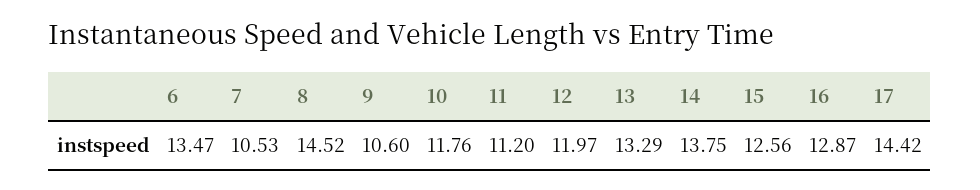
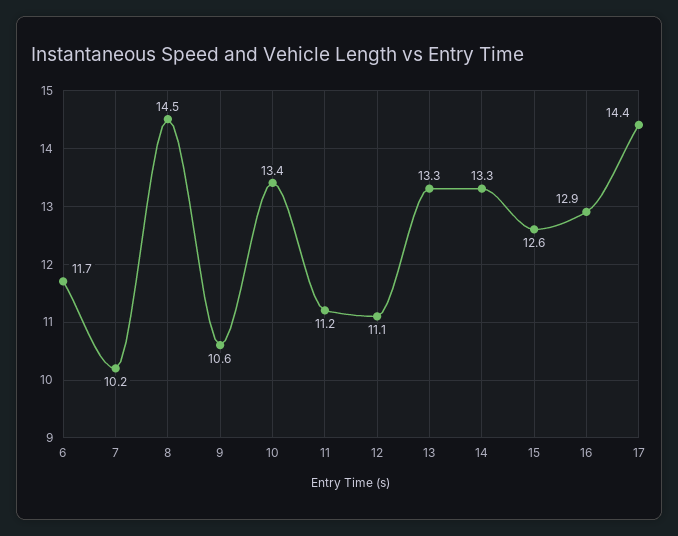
  {
-   "6": 13.47,
+   "6": 11.7,
-   "7": 10.53,
+   "7": 10.2,
    "8": 14.52,
    "9": 10.6,
-   "10": 11.76,
+   "10": 13.4,
    "11": 11.2,
-   "12": 11.97,
+   "12": 11.1,
    "13": 13.29,
-   "14": 13.75,
+   "14": 13.3,
    "15": 12.56,
    "16": 12.87,
    "17": 14.42
  }

